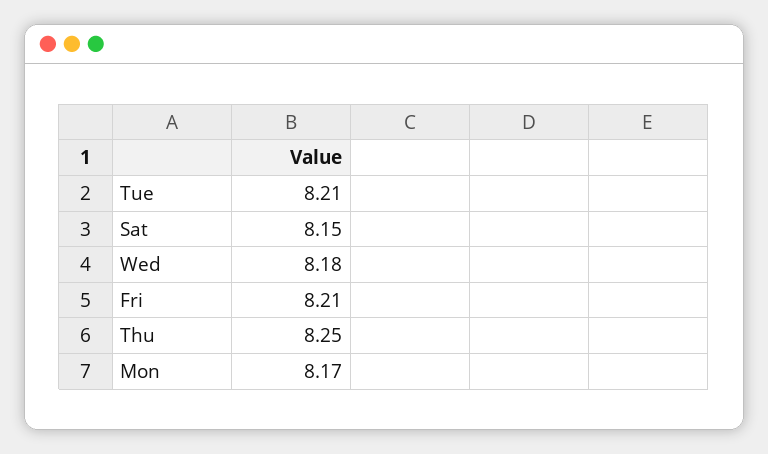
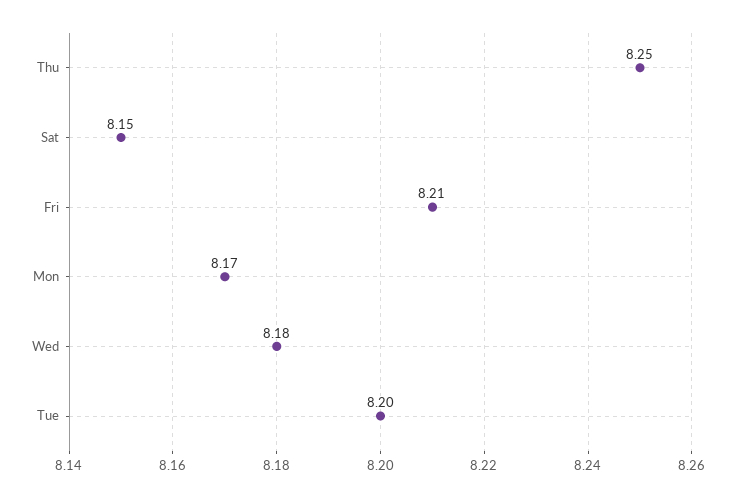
  {
-   "Tue": 8.21,
+   "Tue": 8.2,
    "Sat": 8.15,
    "Wed": 8.18,
    "Fri": 8.21,
    "Thu": 8.25,
    "Mon": 8.17
  }

